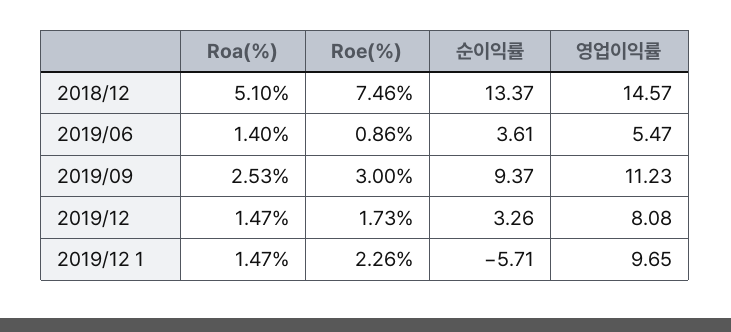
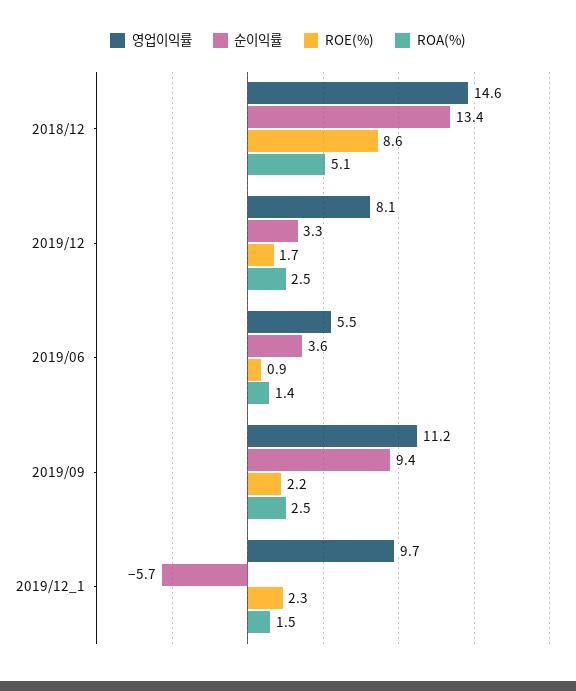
  {
    "Roa(%)": {
      "2018/12": 5.1,
      "2019/06": 1.4,
      "2019/09": 2.53,
-     "2019/12": 1.47,
+     "2019/12": 2.5,
      "2019/12 1": 1.47
    },
    "Roe(%)": {
-     "2018/12": 7.46,
+     "2018/12": 8.6,
      "2019/06": 0.86,
-     "2019/09": 3,
+     "2019/09": 2.2,
      "2019/12": 1.73,
      "2019/12 1": 2.26
    },
    "순이익률": {
      "2018/12": 13.37,
      "2019/06": 3.61,
      "2019/09": 9.37,
      "2019/12": 3.26,
      "2019/12 1": -5.71
    },
    "영업이익률": {
      "2018/12": 14.57,
      "2019/06": 5.47,
      "2019/09": 11.23,
      "2019/12": 8.08,
      "2019/12 1": 9.65
    }
  }

